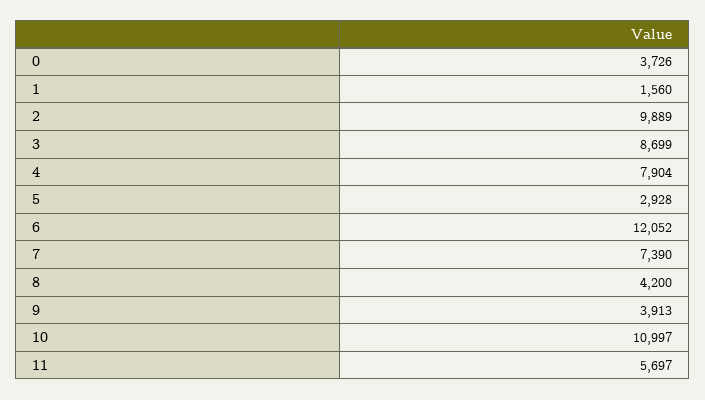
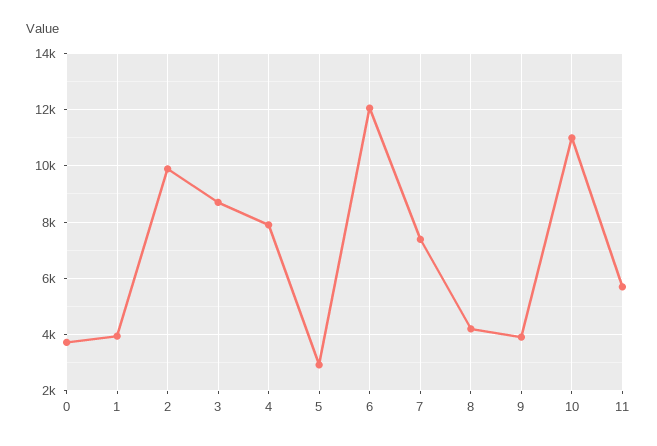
  {
    "0": 3726,
-   "1": 1560,
+   "1": 4000,
    "2": 9889,
    "3": 8699,
    "4": 7904,
    "5": 2928,
    "6": 12052,
    "7": 7390,
    "8": 4200,
    "9": 3913,
    "10": 10997,
    "11": 5697
  }

